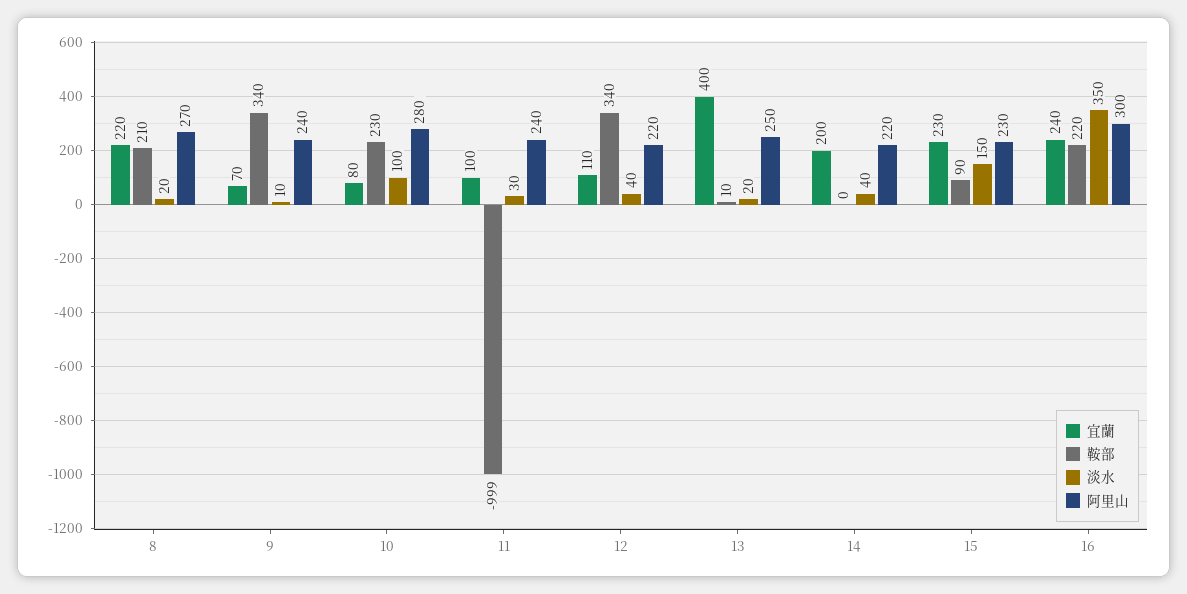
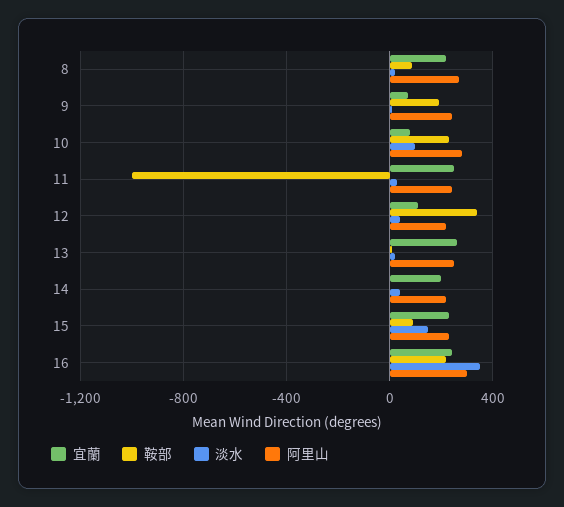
  {
    "宜蘭": {
      "8": 220,
      "9": 70,
      "10": 80,
-     "11": 100,
+     "11": 250,
      "12": 110,
-     "13": 400,
+     "13": 250,
      "14": 200,
      "15": 230,
      "16": 240
    },
    "鞍部": {
-     "8": 210,
+     "8": 100,
-     "9": 340,
+     "9": 200,
      "10": 230,
      "11": -999,
      "12": 340,
      "13": 10,
      "14": 0,
      "15": 90,
      "16": 220
    },
    "淡水": {
      "8": 20,
      "9": 10,
      "10": 100,
      "11": 30,
      "12": 40,
      "13": 20,
      "14": 40,
      "15": 150,
      "16": 350
    },
    "阿里山": {
      "8": 270,
      "9": 240,
      "10": 280,
      "11": 240,
      "12": 220,
      "13": 250,
      "14": 220,
      "15": 230,
      "16": 300
    }
  }

